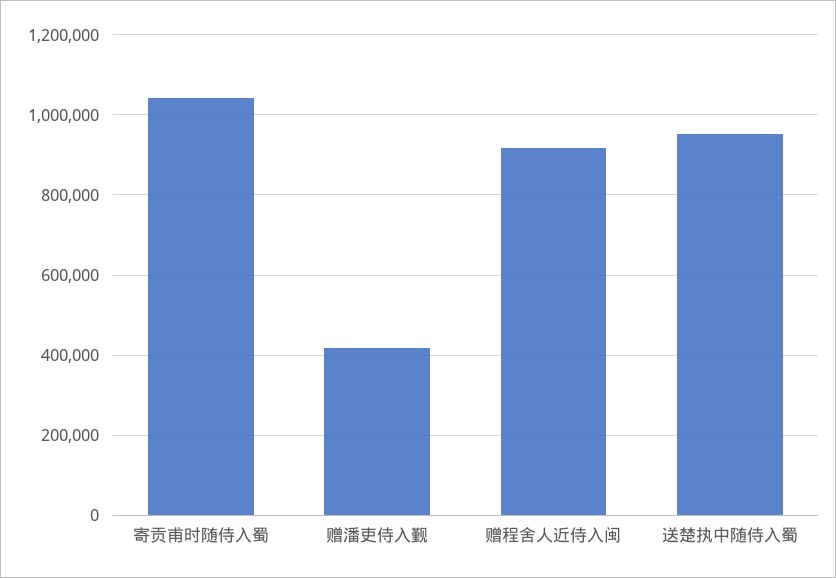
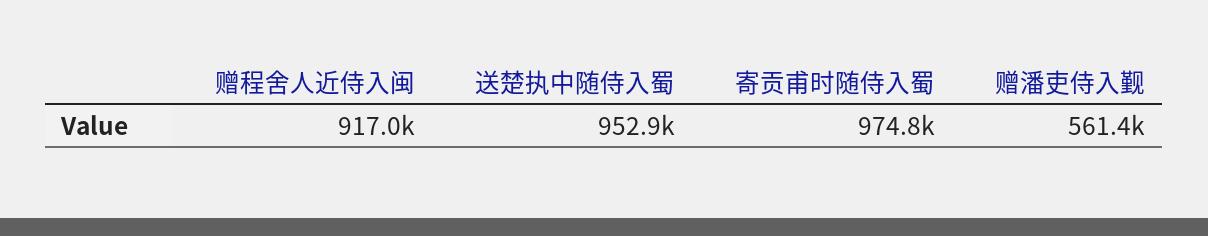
  {
-   "寄贡甫时随侍入蜀": 1040000,
+   "寄贡甫时随侍入蜀": 974800,
-   "赠潘吏侍入觐": 420000,
+   "赠潘吏侍入觐": 561400,
    "赠程舍人近侍入闽": 917000,
    "送楚执中随侍入蜀": 952900
  }

